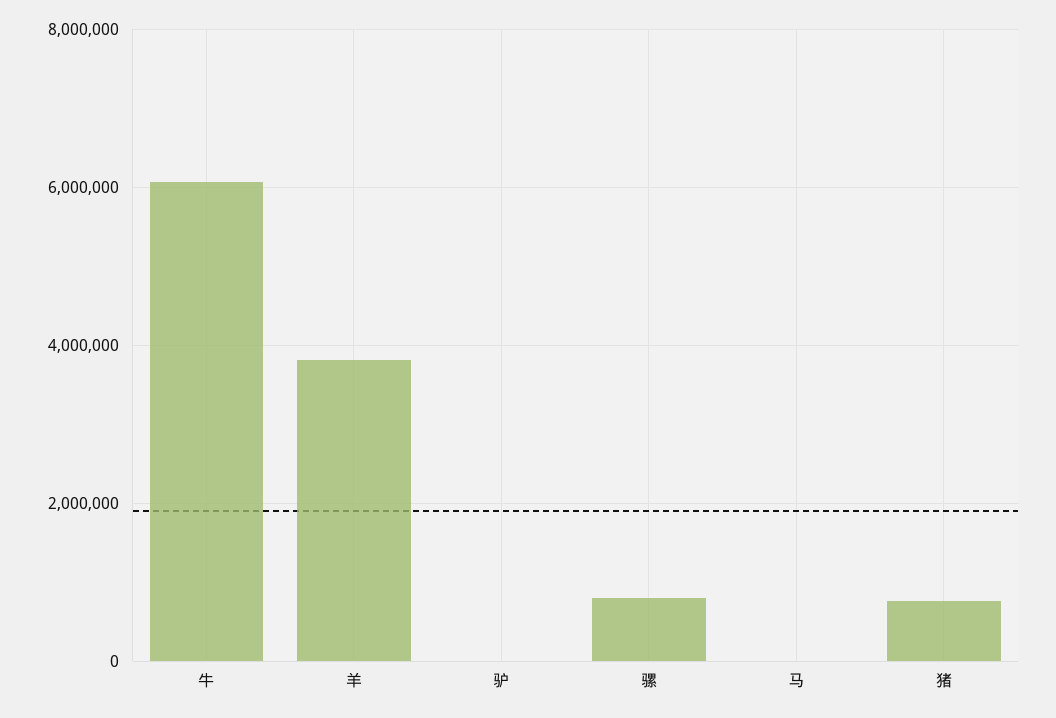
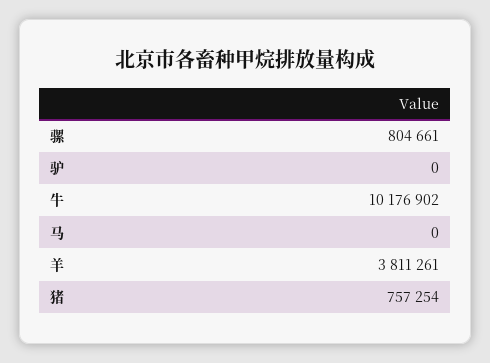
  {
-   "牛": 6000000,
+   "牛": 10176902,
    "羊": 3811261,
    "驴": 0,
    "骡": 804661,
    "马": 0,
    "猪": 757254
  }

